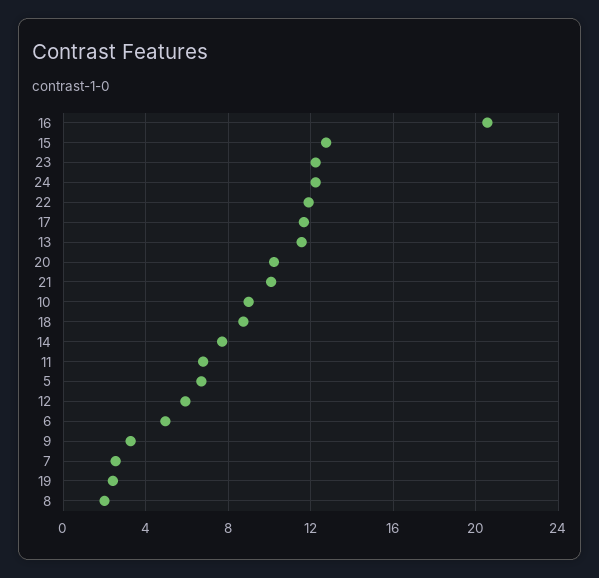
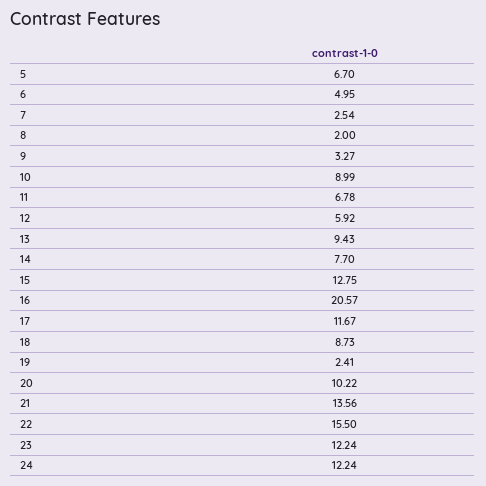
  {
    "16": 20.57,
    "15": 12.75,
    "23": 12.24,
    "24": 12.24,
-   "22": 12,
+   "22": 15.5,
    "17": 11.67,
-   "13": 11.5,
+   "13": 9.43,
    "20": 10.22,
-   "21": 10,
+   "21": 13.56,
    "10": 8.99,
    "18": 8.73,
    "14": 7.7,
    "11": 6.78,
    "5": 6.7,
    "12": 5.92,
    "6": 4.95,
    "9": 3.27,
    "7": 2.54,
    "19": 2.41,
    "8": 2
  }

